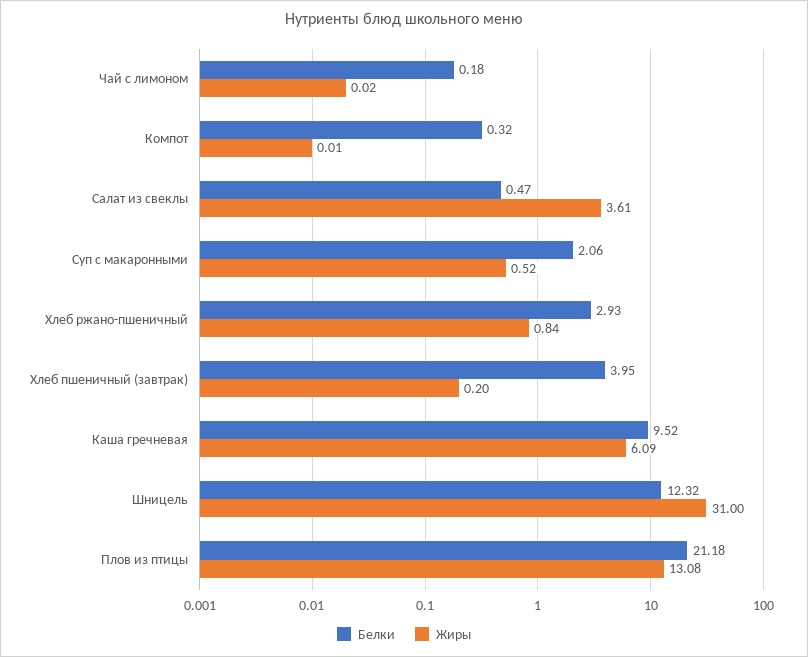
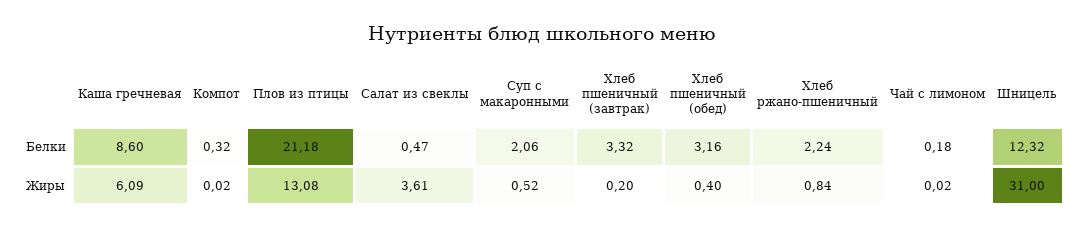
  {
    "Белки": {
      "Чай с лимоном": 0.18,
      "Компот": 0.32,
      "Салат из свеклы": 0.47,
      "Суп с макаронными": 2.06,
-     "Хлеб ржано-пшеничный": 2.93,
+     "Хлеб ржано-пшеничный": 2.24,
-     "Хлеб пшеничный (завтрак)": 3.95,
+     "Хлеб пшеничный (завтрак)": 3.32,
-     "Каша гречневая": 9.52,
+     "Каша гречневая": 8.6,
      "Шницель": 12.32,
-     "Плов из птицы": 21.18
+     "Плов из птицы": 21.18,
+     "Хлеб пшеничный (обед)": 3.16
    },
    "Жиры": {
      "Чай с лимоном": 0.02,
-     "Компот": 0.01,
+     "Компот": 0.02,
      "Салат из свеклы": 3.61,
      "Суп с макаронными": 0.52,
      "Хлеб ржано-пшеничный": 0.84,
      "Хлеб пшеничный (завтрак)": 0.2,
      "Каша гречневая": 6.09,
      "Шницель": 31,
-     "Плов из птицы": 13.08
+     "Плов из птицы": 13.08,
+     "Хлеб пшеничный (обед)": 0.4
    }
  }

